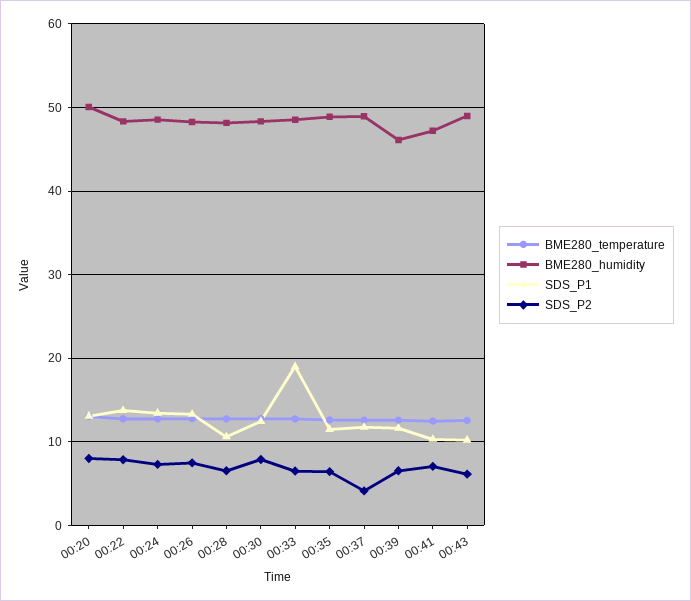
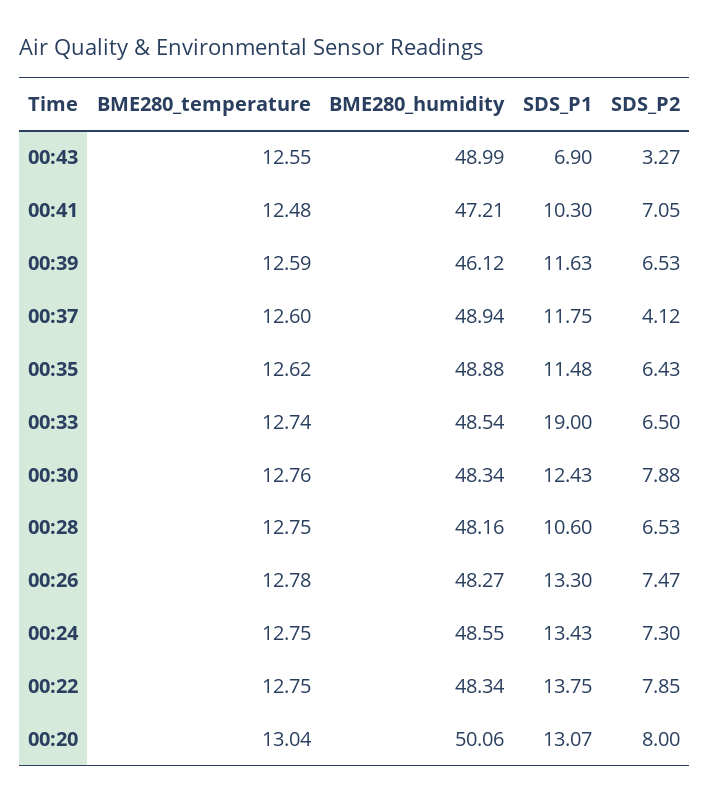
  {
    "BME280_temperature": {
      "00:20": 13.04,
      "00:22": 12.75,
      "00:24": 12.75,
      "00:26": 12.78,
      "00:28": 12.75,
      "00:30": 12.76,
      "00:33": 12.74,
      "00:35": 12.62,
      "00:37": 12.6,
      "00:39": 12.59,
      "00:41": 12.48,
      "00:43": 12.55
    },
    "BME280_humidity": {
      "00:20": 50.06,
      "00:22": 48.34,
      "00:24": 48.55,
      "00:26": 48.27,
      "00:28": 48.16,
      "00:30": 48.34,
      "00:33": 48.54,
      "00:35": 48.88,
      "00:37": 48.94,
      "00:39": 46.12,
      "00:41": 47.21,
      "00:43": 48.99
    },
    "SDS_P1": {
      "00:20": 13.07,
      "00:22": 13.75,
      "00:24": 13.43,
      "00:26": 13.3,
      "00:28": 10.6,
      "00:30": 12.43,
      "00:33": 19,
      "00:35": 11.48,
      "00:37": 11.75,
      "00:39": 11.63,
      "00:41": 10.3,
-     "00:43": 10
+     "00:43": 6.9
    },
    "SDS_P2": {
      "00:20": 8,
      "00:22": 7.85,
      "00:24": 7.3,
      "00:26": 7.47,
      "00:28": 6.53,
      "00:30": 7.88,
      "00:33": 6.5,
      "00:35": 6.43,
      "00:37": 4.12,
      "00:39": 6.53,
      "00:41": 7.05,
-     "00:43": 6
+     "00:43": 3.27
    }
  }

